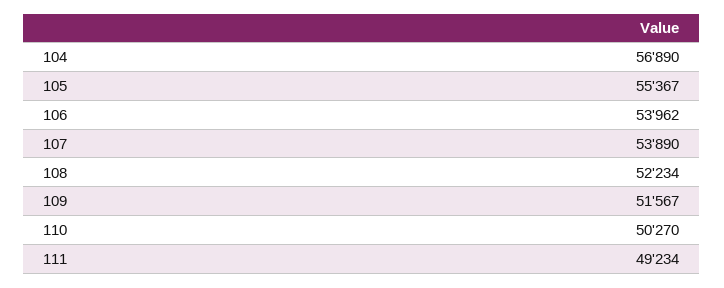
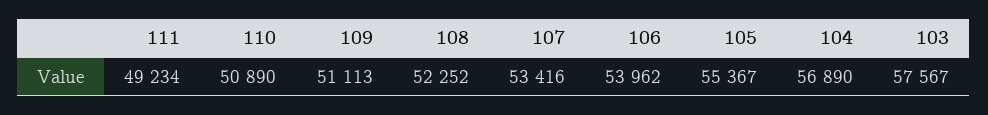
  {
    "104": 56890,
    "105": 55367,
    "106": 53962,
-   "107": 53890,
+   "107": 53416,
-   "108": 52234,
+   "108": 52252,
-   "109": 51567,
+   "109": 51113,
-   "110": 50270,
+   "110": 50890,
-   "111": 49234
+   "111": 49234,
+   "103": 57567
  }

